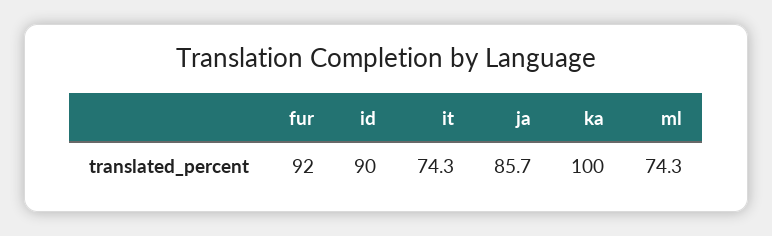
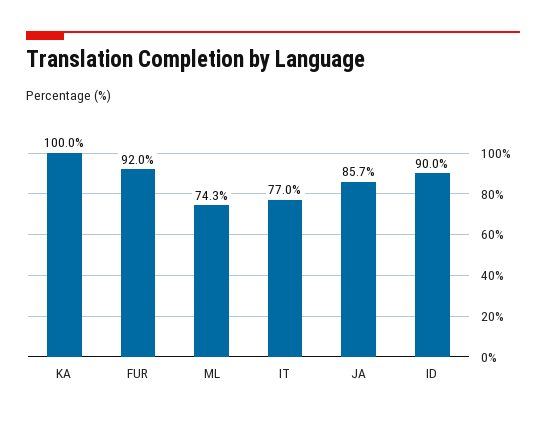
  {
    "fur": 92,
    "id": 90,
-   "it": 74.3,
+   "it": 77,
    "ja": 85.7,
    "ka": 100,
    "ml": 74.3
  }

